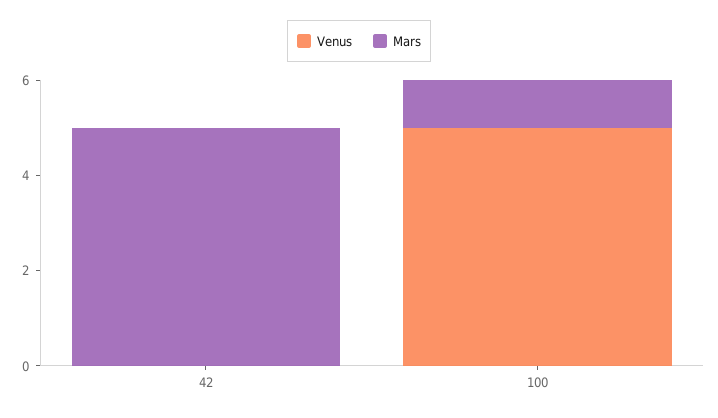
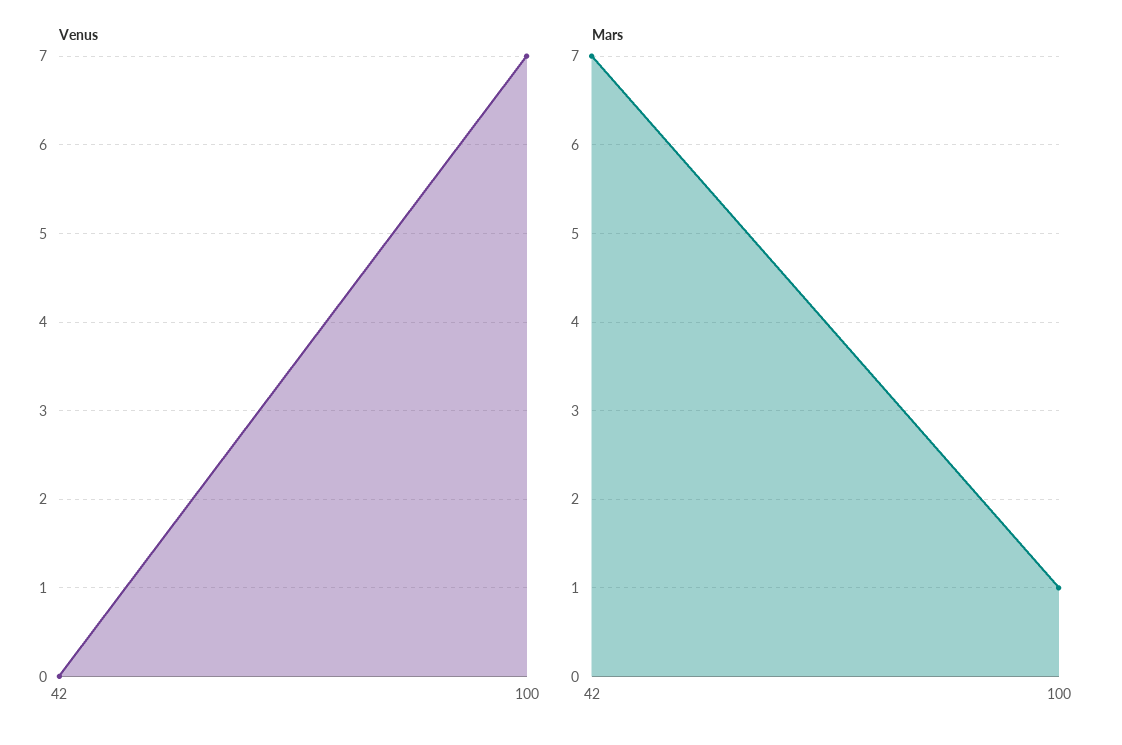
  {
    "Venus": {
      "42": 0,
-     "100": 5
+     "100": 7
    },
    "Mars": {
-     "42": 5,
+     "42": 7,
      "100": 1
    }
  }

